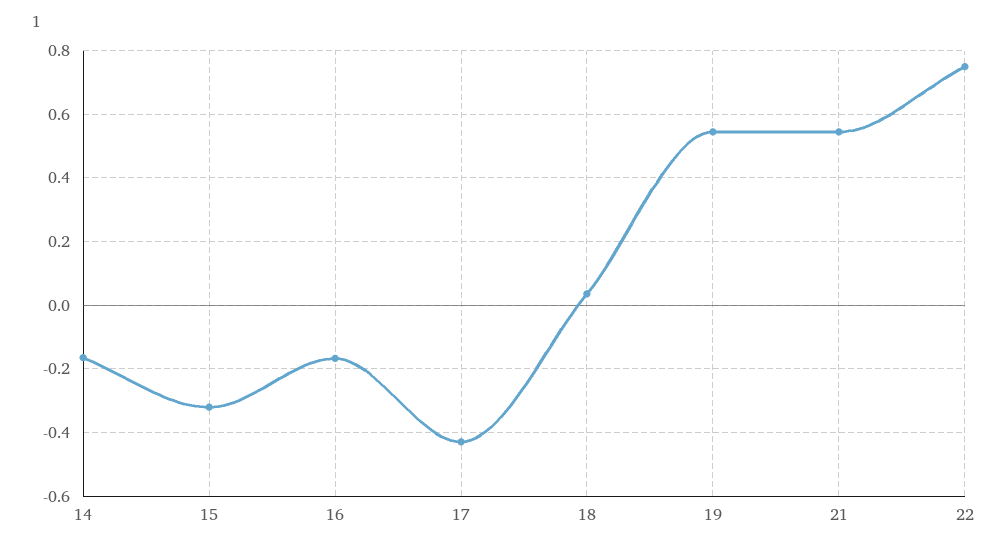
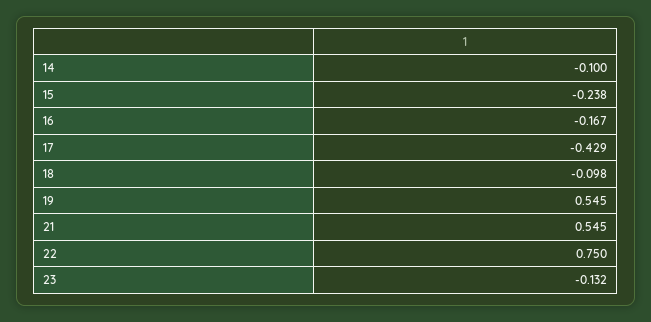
  {
-   "14": -0.16,
+   "14": -0.1,
-   "15": -0.32,
+   "15": -0.238,
    "16": -0.167,
    "17": -0.429,
-   "18": 0.04,
+   "18": -0.098,
    "19": 0.545,
    "21": 0.545,
-   "22": 0.75
+   "22": 0.75,
+   "23": -0.132
  }

